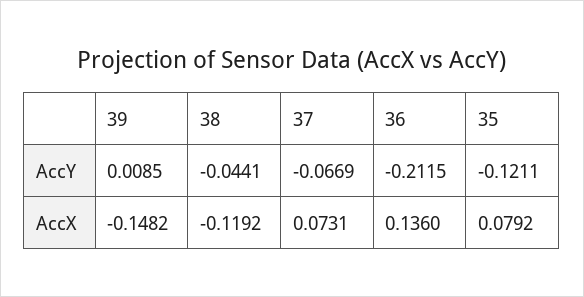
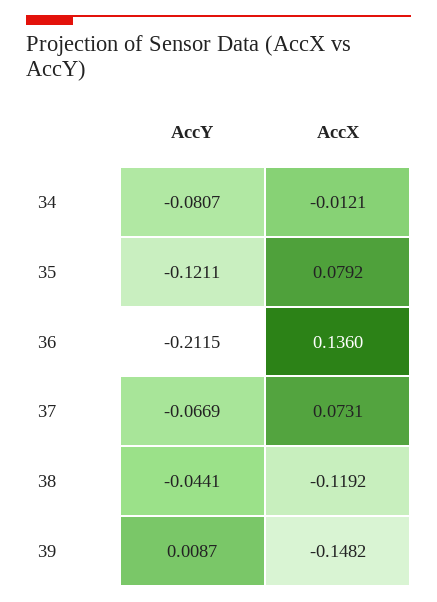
  {
    "39": {
-     "AccY": 0.0085,
+     "AccY": 0.0087,
      "AccX": -0.1482
    },
    "38": {
      "AccY": -0.0441,
      "AccX": -0.1192
    },
    "37": {
      "AccY": -0.0669,
      "AccX": 0.0731
    },
    "36": {
      "AccY": -0.2115,
      "AccX": 0.136
    },
    "35": {
      "AccY": -0.1211,
      "AccX": 0.0792
-   }
+   },
+   "34": {
+     "AccY": -0.0807,
+     "AccX": -0.0121
+   }
  }

